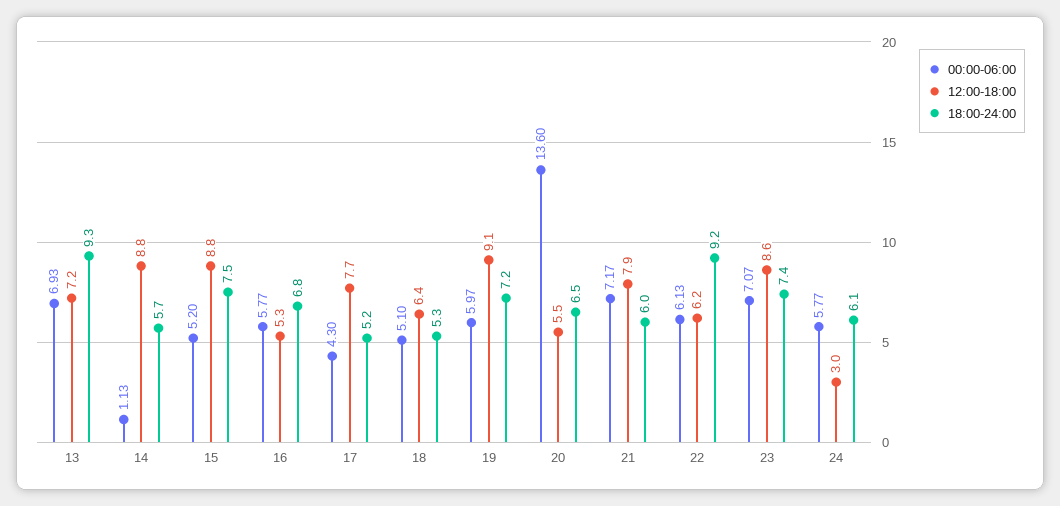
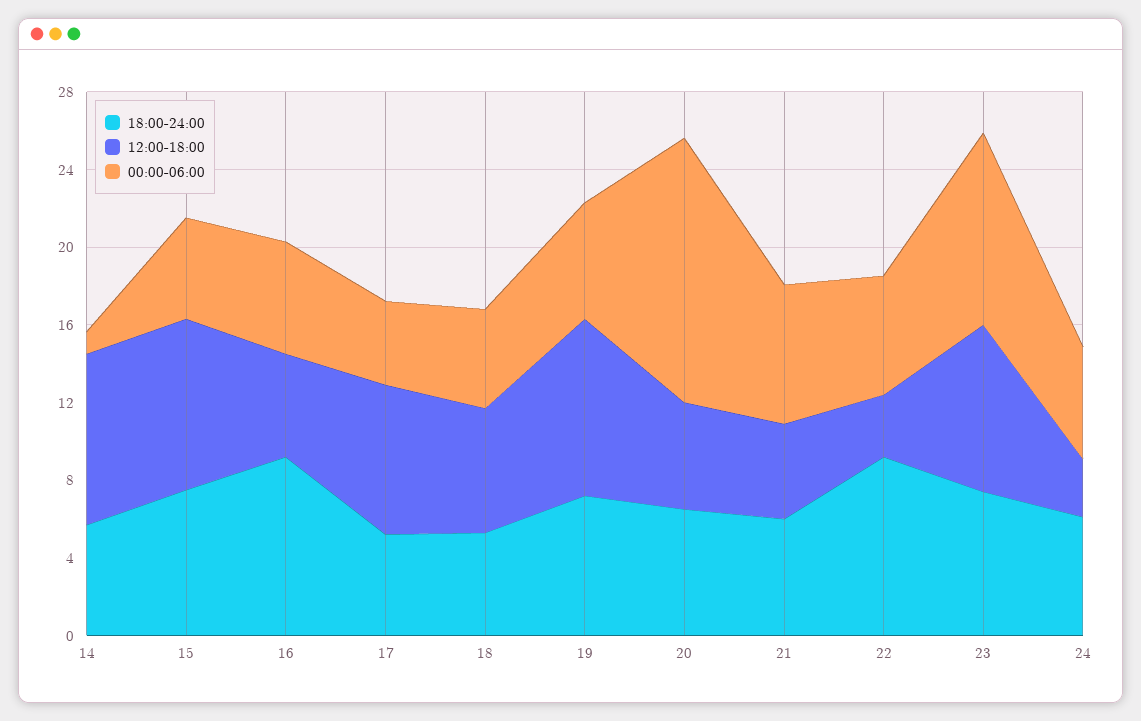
  {
    "00:00-06:00": {
-     "13": 6.93,
      "14": 1.13,
      "15": 5.2,
      "16": 5.77,
      "17": 4.3,
      "18": 5.1,
      "19": 5.97,
      "20": 13.6,
      "21": 7.17,
      "22": 6.13,
-     "23": 7.07,
+     "23": 10,
      "24": 5.77
    },
    "12:00-18:00": {
-     "13": 7.2,
      "14": 8.8,
      "15": 8.8,
      "16": 5.3,
      "17": 7.7,
      "18": 6.4,
      "19": 9.1,
      "20": 5.5,
-     "21": 7.9,
+     "21": 5,
-     "22": 6.2,
+     "22": 3,
      "23": 8.6,
      "24": 3
    },
    "18:00-24:00": {
-     "13": 9.3,
      "14": 5.7,
      "15": 7.5,
-     "16": 6.8,
+     "16": 9,
      "17": 5.2,
      "18": 5.3,
      "19": 7.2,
      "20": 6.5,
      "21": 6,
      "22": 9.2,
      "23": 7.4,
      "24": 6.1
    }
  }

